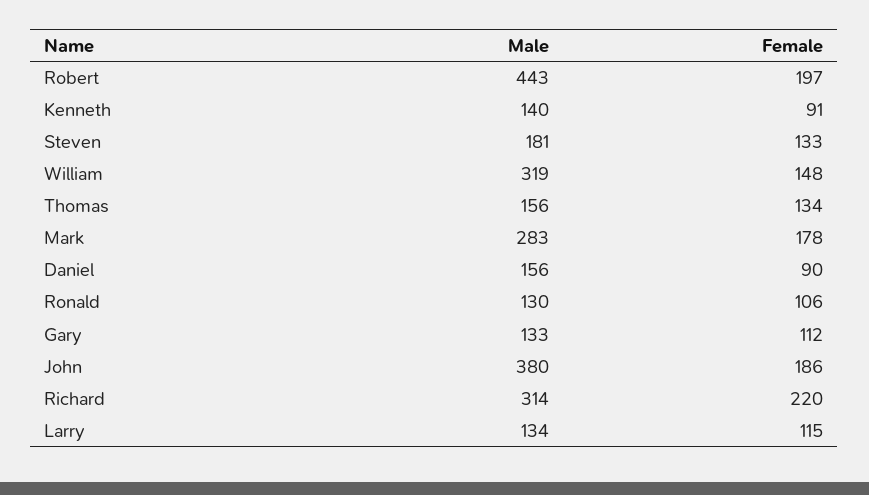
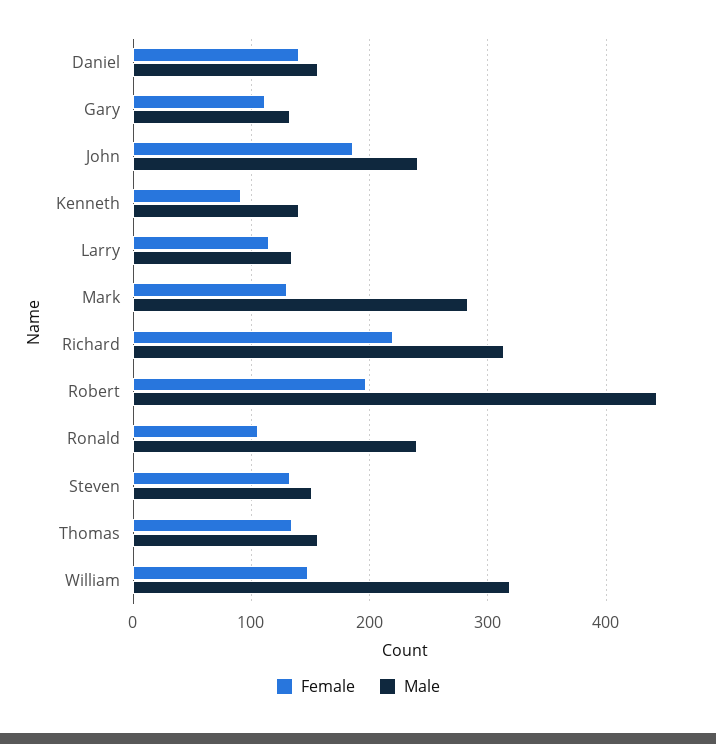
  {
    "Male": {
      "Robert": 443,
      "Kenneth": 140,
-     "Steven": 181,
+     "Steven": 150,
      "William": 319,
      "Thomas": 156,
      "Mark": 283,
      "Daniel": 156,
-     "Ronald": 130,
+     "Ronald": 240,
      "Gary": 133,
-     "John": 380,
+     "John": 240,
      "Richard": 314,
      "Larry": 134
    },
    "Female": {
      "Robert": 197,
      "Kenneth": 91,
      "Steven": 133,
      "William": 148,
      "Thomas": 134,
-     "Mark": 178,
+     "Mark": 130,
-     "Daniel": 90,
+     "Daniel": 140,
      "Ronald": 106,
      "Gary": 112,
      "John": 186,
      "Richard": 220,
      "Larry": 115
    }
  }

